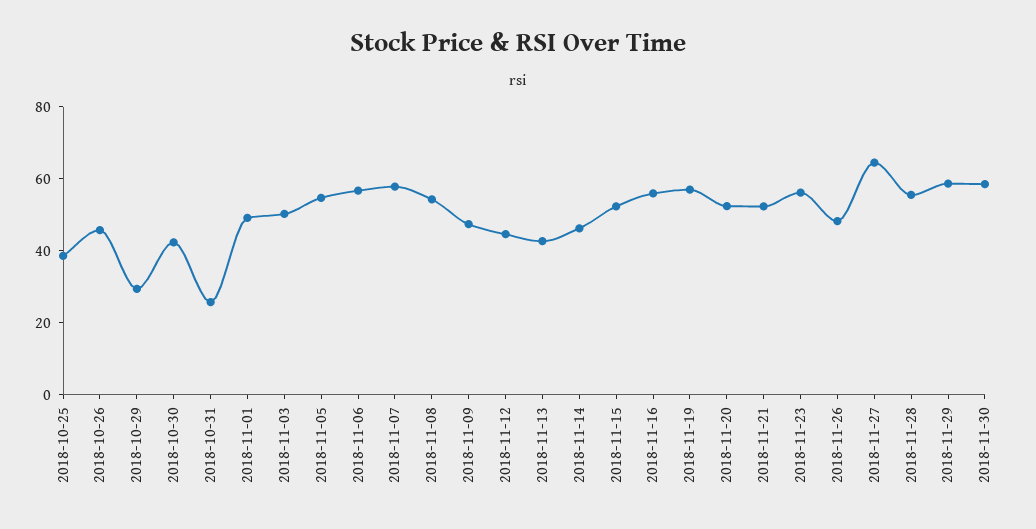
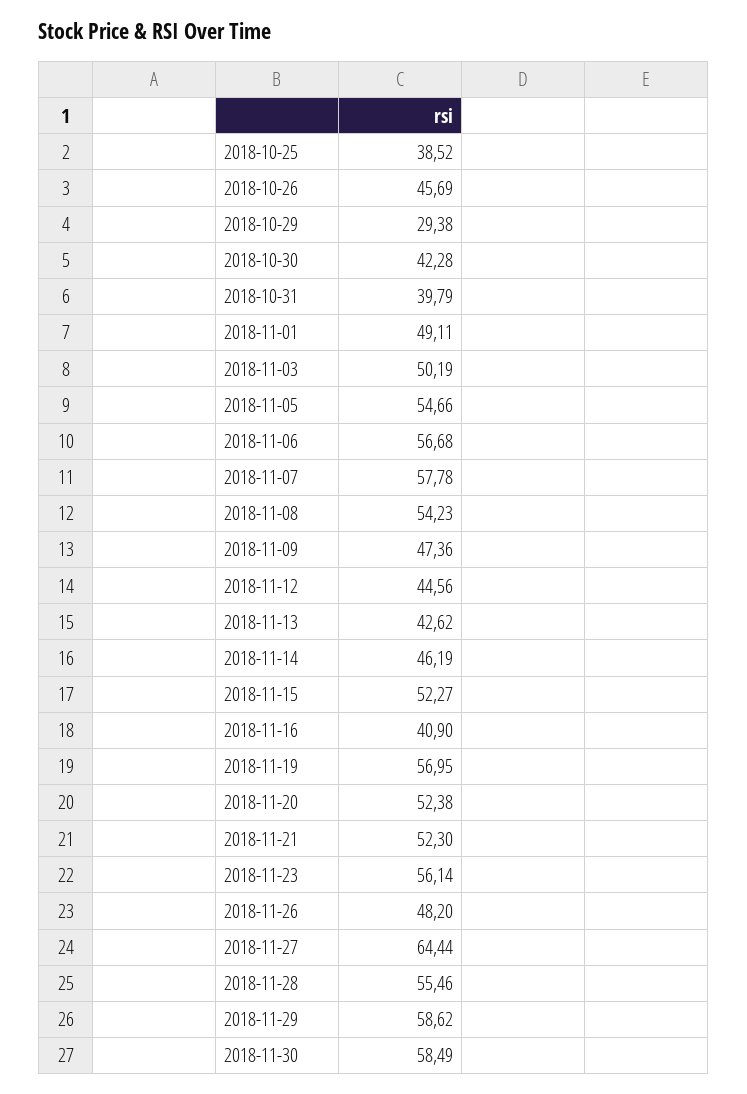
  {
    "2018-10-25": 38.52,
    "2018-10-26": 45.69,
    "2018-10-29": 29.38,
    "2018-10-30": 42.28,
-   "2018-10-31": 25,
+   "2018-10-31": 39.79,
    "2018-11-01": 49.11,
    "2018-11-03": 50.19,
    "2018-11-05": 54.66,
    "2018-11-06": 56.68,
    "2018-11-07": 57.78,
    "2018-11-08": 54.23,
    "2018-11-09": 47.36,
    "2018-11-12": 44.56,
    "2018-11-13": 42.62,
    "2018-11-14": 46.19,
    "2018-11-15": 52.27,
-   "2018-11-16": 55,
+   "2018-11-16": 40.9,
    "2018-11-19": 56.95,
    "2018-11-20": 52.38,
    "2018-11-21": 52.3,
    "2018-11-23": 56.14,
    "2018-11-26": 48.2,
    "2018-11-27": 64.44,
    "2018-11-28": 55.46,
    "2018-11-29": 58.62,
    "2018-11-30": 58.49
  }

